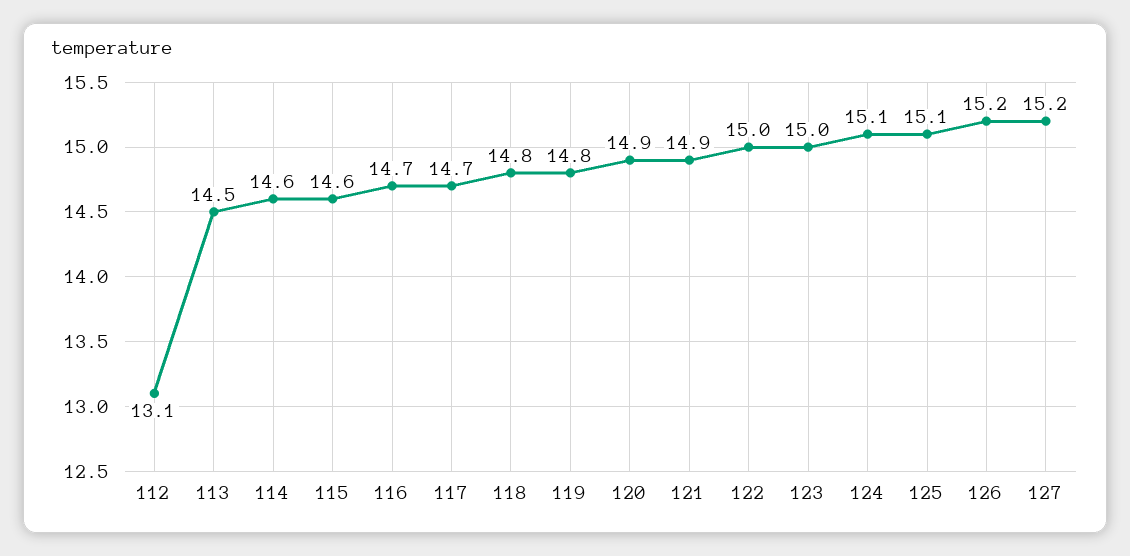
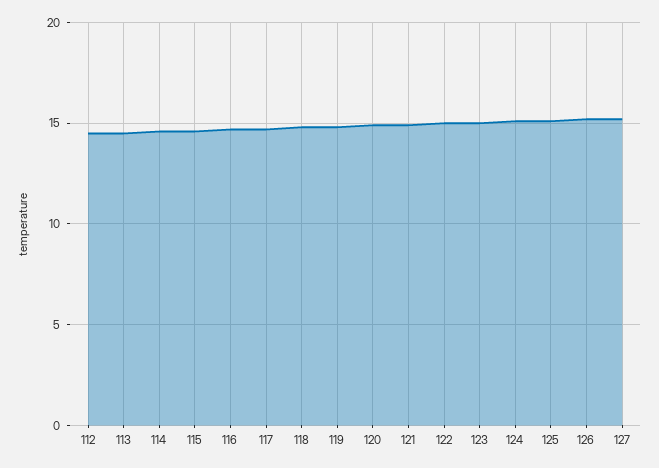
  {
-   "112": 13.1,
+   "112": 14.5,
    "113": 14.5,
    "114": 14.6,
    "115": 14.6,
    "116": 14.7,
    "117": 14.7,
    "118": 14.8,
    "119": 14.8,
    "120": 14.9,
    "121": 14.9,
    "122": 15,
    "123": 15,
    "124": 15.1,
    "125": 15.1,
    "126": 15.2,
    "127": 15.2
  }

